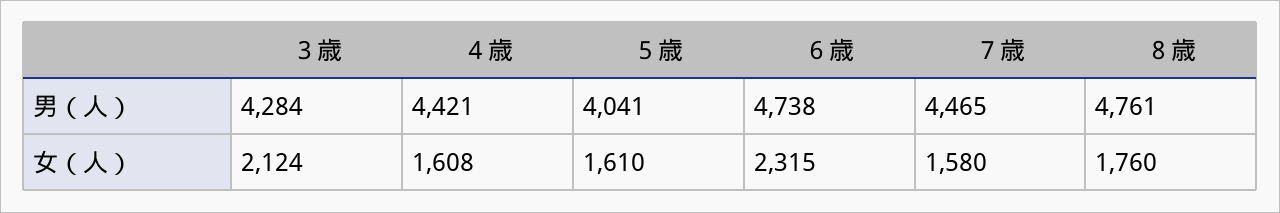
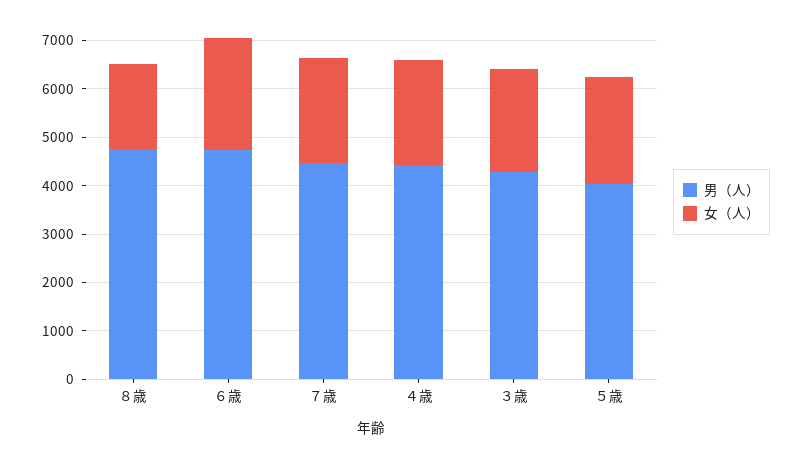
  {
    "男（人）": {
      "３歳": 4284,
      "４歳": 4421,
      "５歳": 4041,
      "６歳": 4738,
      "７歳": 4465,
      "８歳": 4761
    },
    "女（人）": {
      "３歳": 2124,
-     "４歳": 1608,
+     "４歳": 2200,
-     "５歳": 1610,
+     "５歳": 2200,
      "６歳": 2315,
-     "７歳": 1580,
+     "７歳": 2200,
      "８歳": 1760
    }
  }

